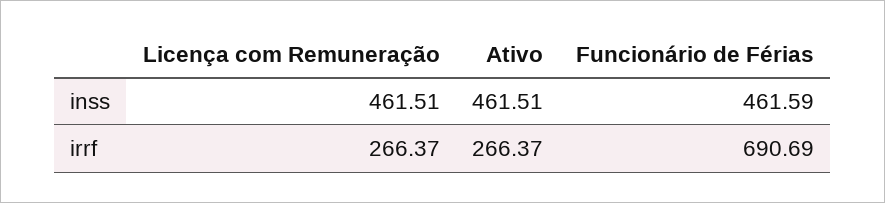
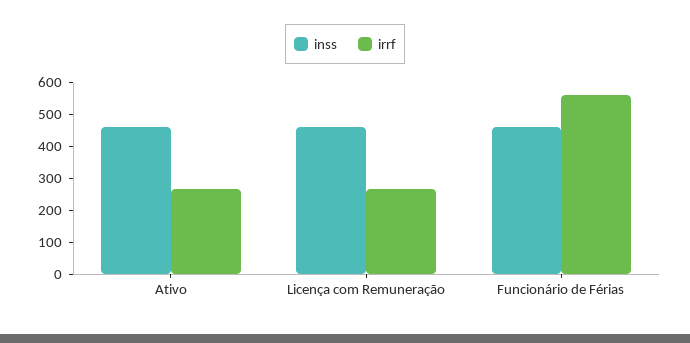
  {
    "inss": {
      "Licença com Remuneração": 461.51,
      "Ativo": 461.51,
      "Funcionário de Férias": 461.59
    },
    "irrf": {
      "Licença com Remuneração": 266.37,
      "Ativo": 266.37,
-     "Funcionário de Férias": 690.69
+     "Funcionário de Férias": 550
    }
  }

